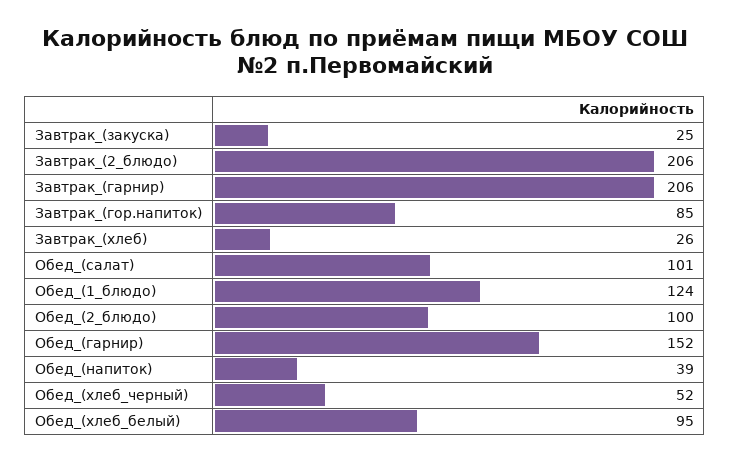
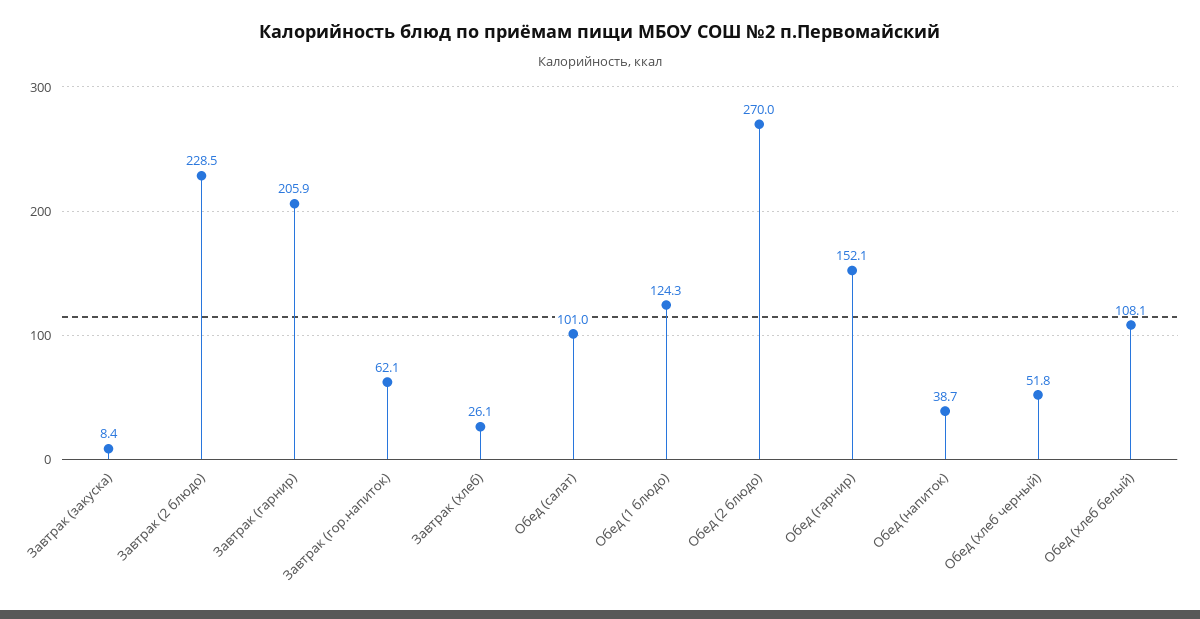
  {
-   "Завтрак_(закуска)": 25,
+   "Завтрак_(закуска)": 8.4,
-   "Завтрак_(2_блюдо)": 206,
+   "Завтрак_(2_блюдо)": 228.5,
    "Завтрак_(гарнир)": 205.9,
-   "Завтрак_(гор.напиток)": 85,
+   "Завтрак_(гор.напиток)": 62.1,
    "Завтрак_(хлеб)": 26.1,
    "Обед_(салат)": 101,
    "Обед_(1_блюдо)": 124.3,
-   "Обед_(2_блюдо)": 100,
+   "Обед_(2_блюдо)": 270,
    "Обед_(гарнир)": 152.1,
    "Обед_(напиток)": 38.7,
    "Обед_(хлеб_черный)": 51.8,
-   "Обед_(хлеб_белый)": 95
+   "Обед_(хлеб_белый)": 108.1
  }

